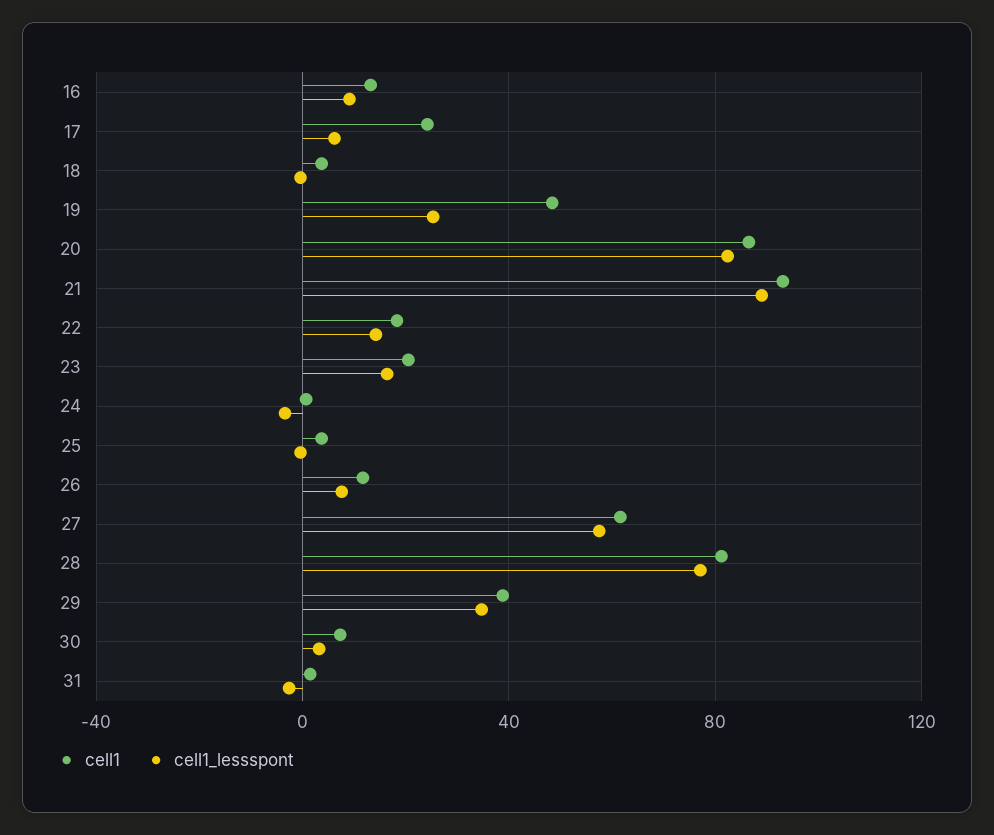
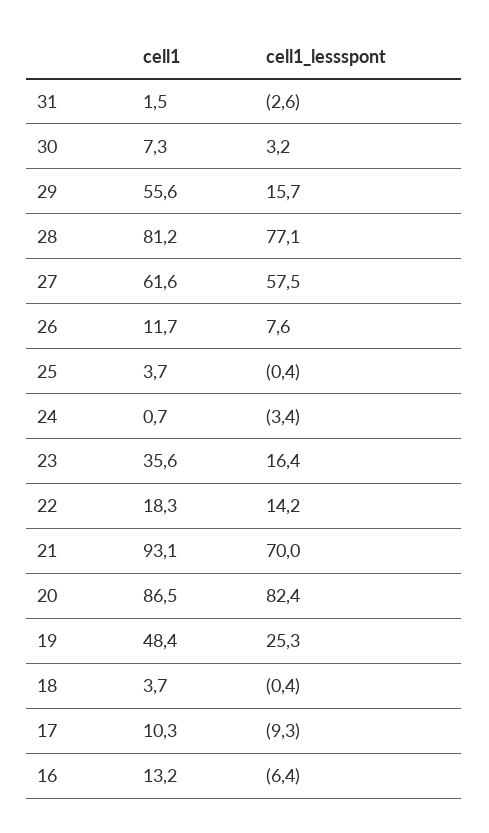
  {
    "cell1": {
      "16": 13.2,
-     "17": 25,
+     "17": 10.3,
      "18": 3.7,
      "19": 48.4,
      "20": 86.5,
      "21": 93.1,
      "22": 18.3,
-     "23": 20,
+     "23": 35.6,
      "24": 0.7,
      "25": 3.7,
      "26": 11.7,
      "27": 61.6,
      "28": 81.2,
-     "29": 40,
+     "29": 55.6,
      "30": 7.3,
      "31": 1.5
    },
    "cell1_lessspont": {
-     "16": 10,
+     "16": -6.4,
-     "17": 5,
+     "17": -9.3,
      "18": -0.4,
      "19": 25.3,
      "20": 82.4,
-     "21": 90,
+     "21": 70,
      "22": 14.2,
      "23": 16.4,
      "24": -3.4,
      "25": -0.4,
      "26": 7.6,
      "27": 57.5,
      "28": 77.1,
-     "29": 35,
+     "29": 15.7,
      "30": 3.2,
      "31": -2.6
    }
  }

